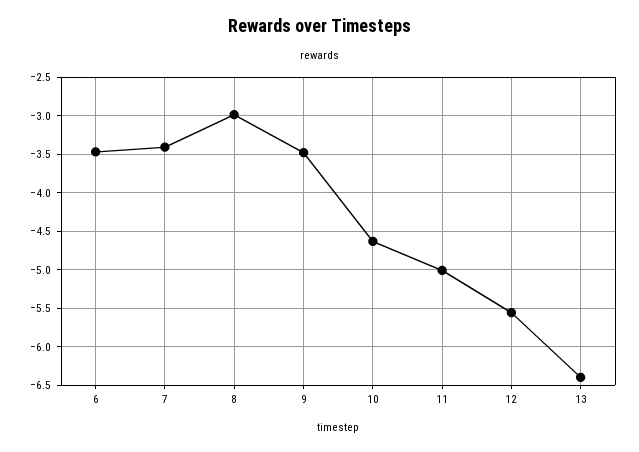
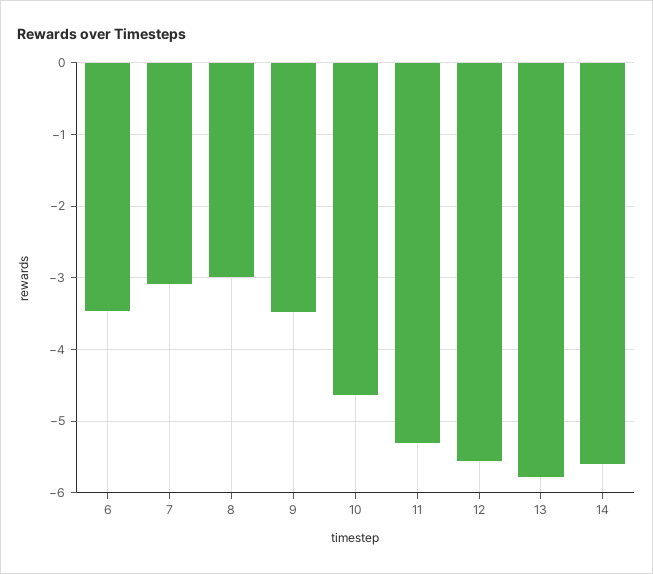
  {
    "6": -3.5,
-   "7": -3.4,
+   "7": -3.1,
    "8": -3,
    "9": -3.5,
    "10": -4.6,
-   "11": -5,
+   "11": -5.3,
    "12": -5.6,
-   "13": -6.4
+   "13": -5.8,
+   "14": -5.6
  }

